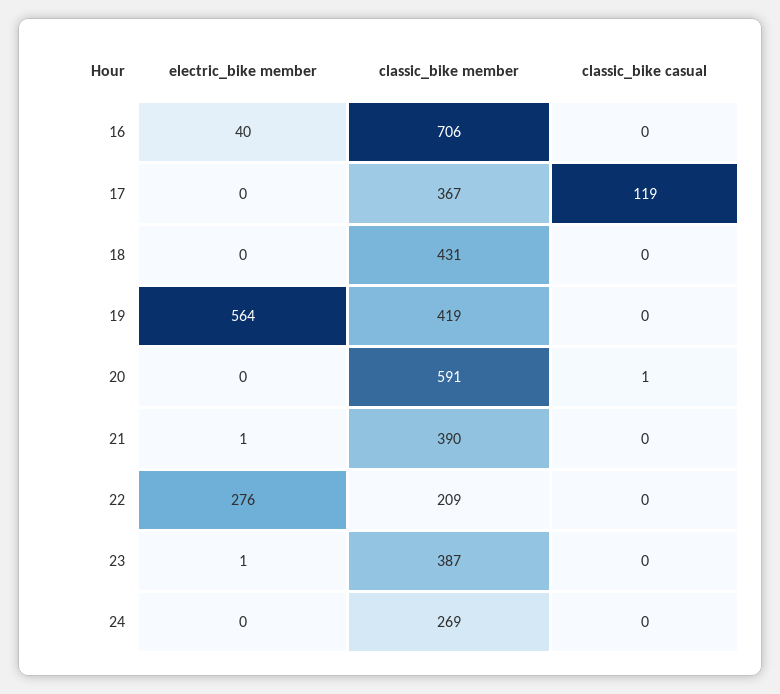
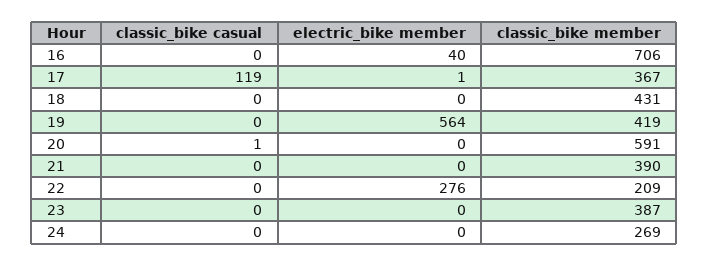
  {
    "electric_bike member": {
      "16": 40,
-     "17": 0,
+     "17": 1,
      "18": 0,
      "19": 564,
      "20": 0,
-     "21": 1,
+     "21": 0,
      "22": 276,
-     "23": 1,
+     "23": 0,
      "24": 0
    },
    "classic_bike member": {
      "16": 706,
      "17": 367,
      "18": 431,
      "19": 419,
      "20": 591,
      "21": 390,
      "22": 209,
      "23": 387,
      "24": 269
    },
    "classic_bike casual": {
      "16": 0,
      "17": 119,
      "18": 0,
      "19": 0,
      "20": 1,
      "21": 0,
      "22": 0,
      "23": 0,
      "24": 0
    }
  }

